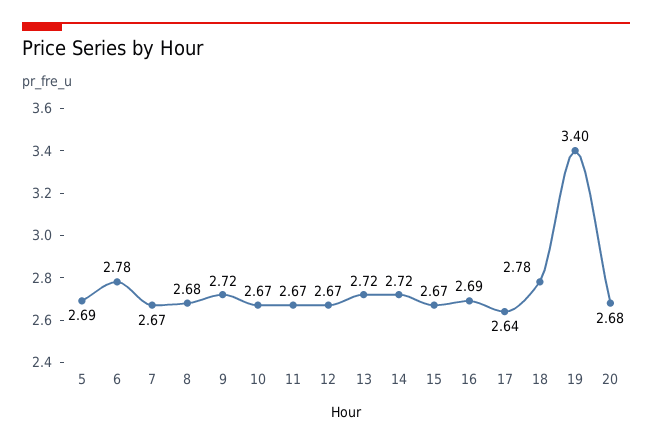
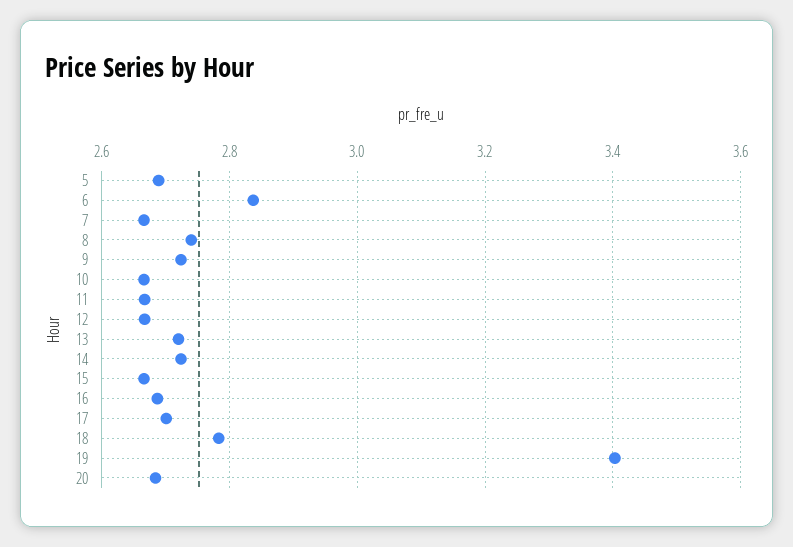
  {
    "5": 2.69,
-   "6": 2.78,
+   "6": 2.84,
    "7": 2.67,
-   "8": 2.68,
+   "8": 2.74,
    "9": 2.72,
    "10": 2.67,
    "11": 2.67,
    "12": 2.67,
    "13": 2.72,
    "14": 2.72,
    "15": 2.67,
    "16": 2.69,
-   "17": 2.64,
+   "17": 2.7,
    "18": 2.78,
    "19": 3.4,
    "20": 2.68
  }

